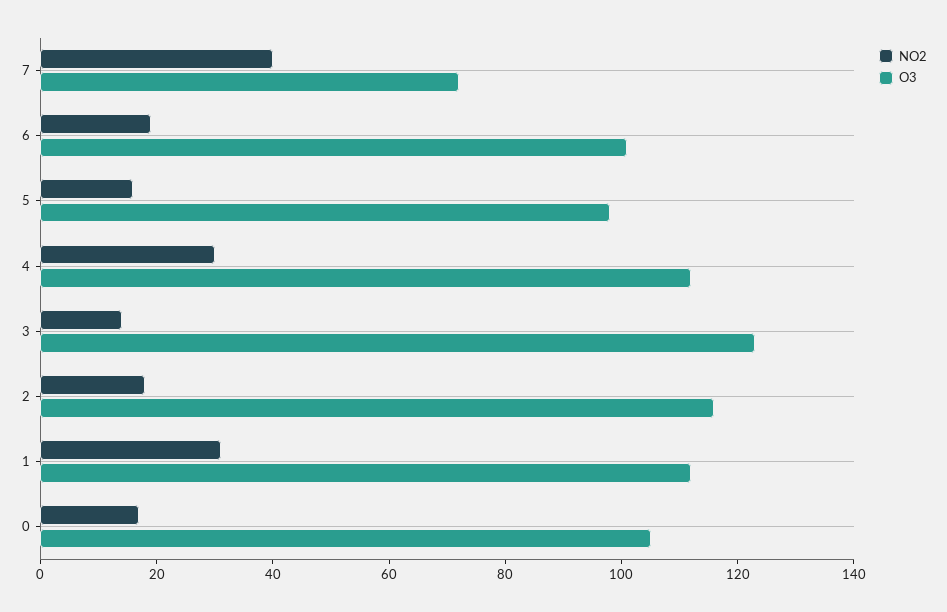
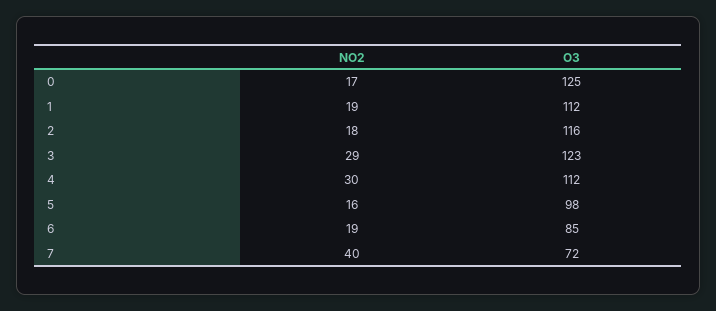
  {
    "NO2": {
      "7": 40,
      "6": 19,
      "5": 16,
      "4": 30,
-     "3": 15,
+     "3": 29,
      "2": 18,
-     "1": 30,
+     "1": 19,
      "0": 17
    },
    "O3": {
      "7": 72,
-     "6": 100,
+     "6": 85,
      "5": 98,
      "4": 112,
      "3": 123,
      "2": 116,
      "1": 112,
-     "0": 105
+     "0": 125
    }
  }

